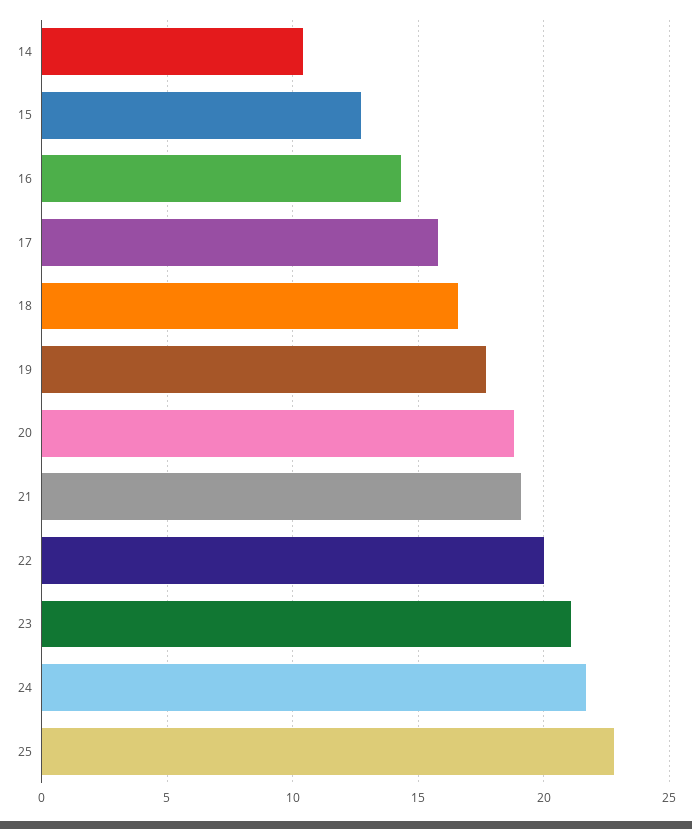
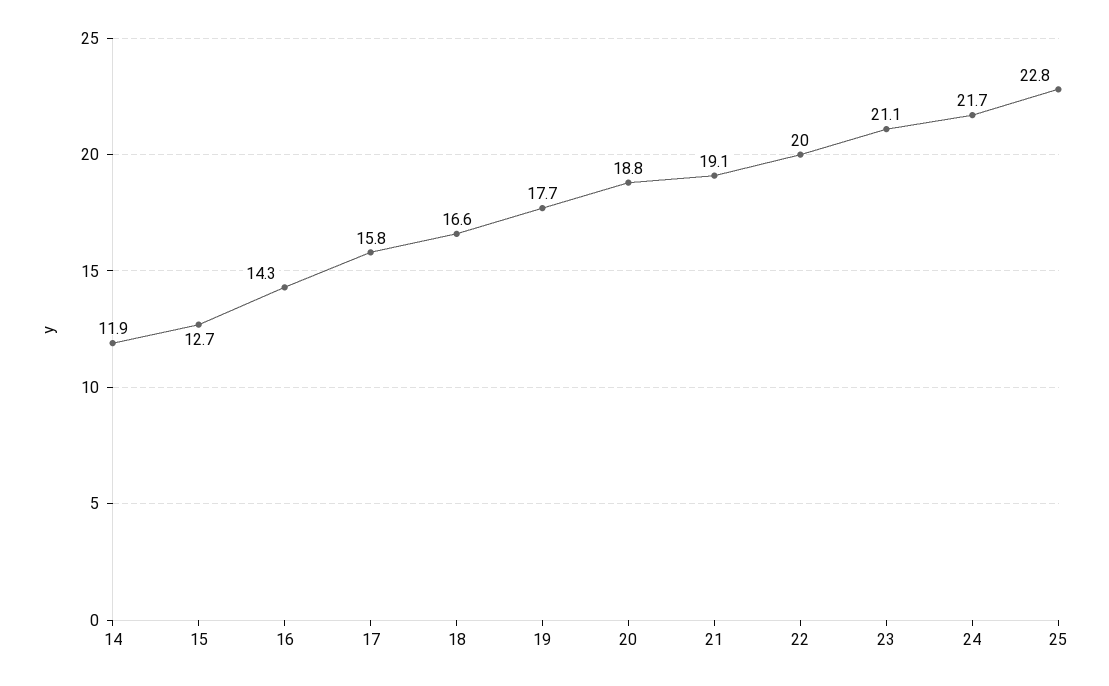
  {
-   "14": 10.5,
+   "14": 11.9,
    "15": 12.7,
    "16": 14.3,
    "17": 15.8,
    "18": 16.6,
    "19": 17.7,
    "20": 18.8,
    "21": 19.1,
    "22": 20,
    "23": 21.1,
    "24": 21.7,
    "25": 22.8
  }

